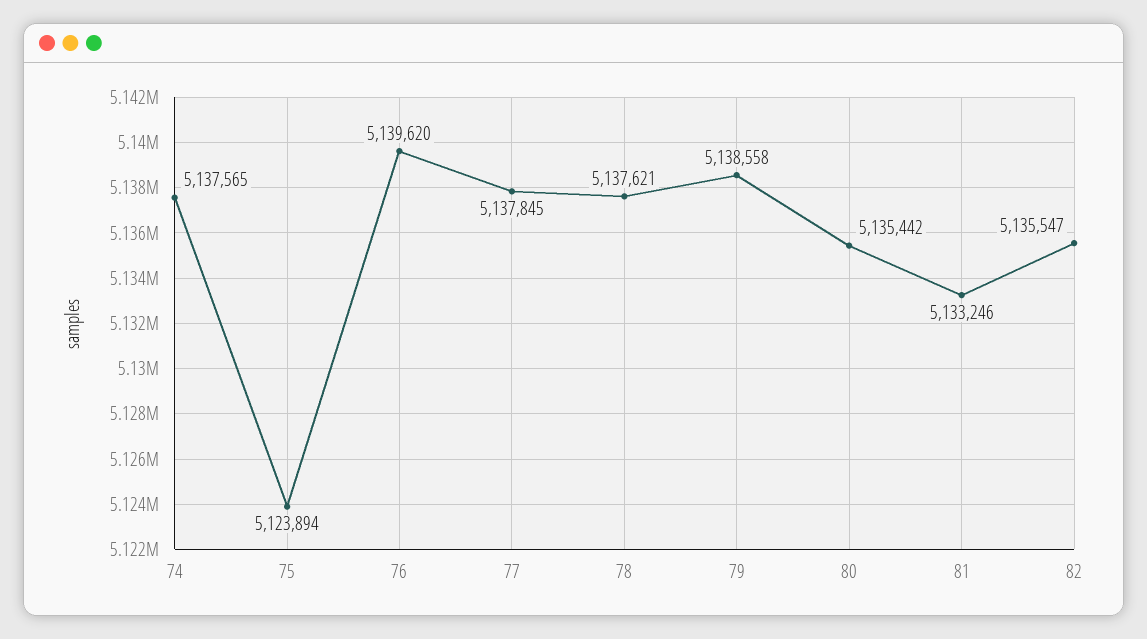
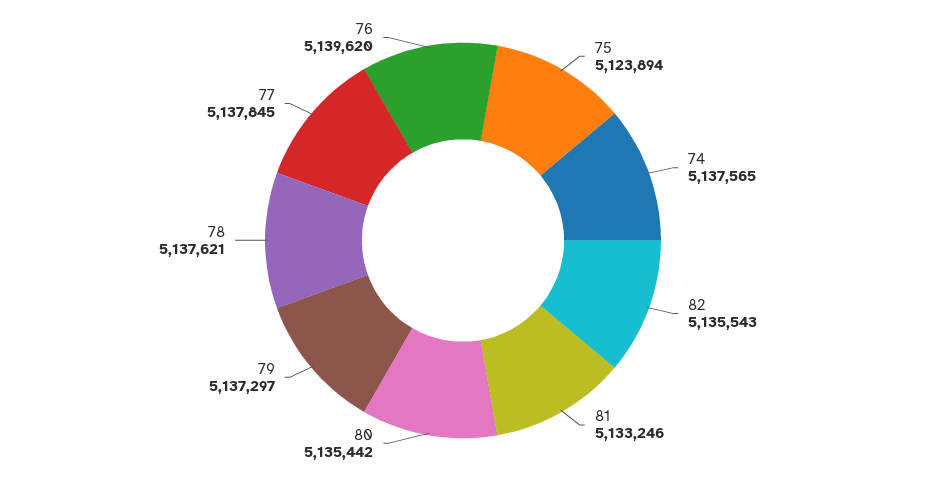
  {
    "74": 5137565,
    "75": 5123894,
    "76": 5139620,
    "77": 5137845,
    "78": 5137621,
-   "79": 5138558,
+   "79": 5137297,
    "80": 5135442,
    "81": 5133246,
-   "82": 5135547
+   "82": 5135543
  }

